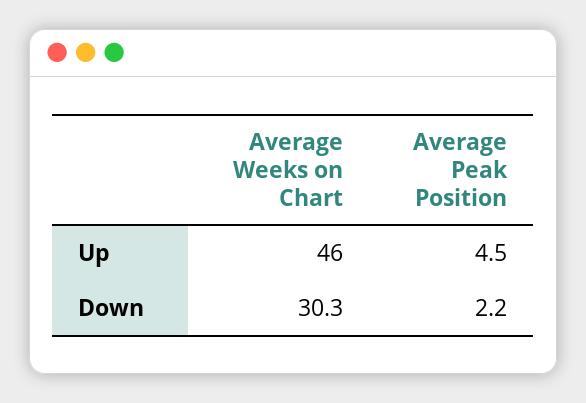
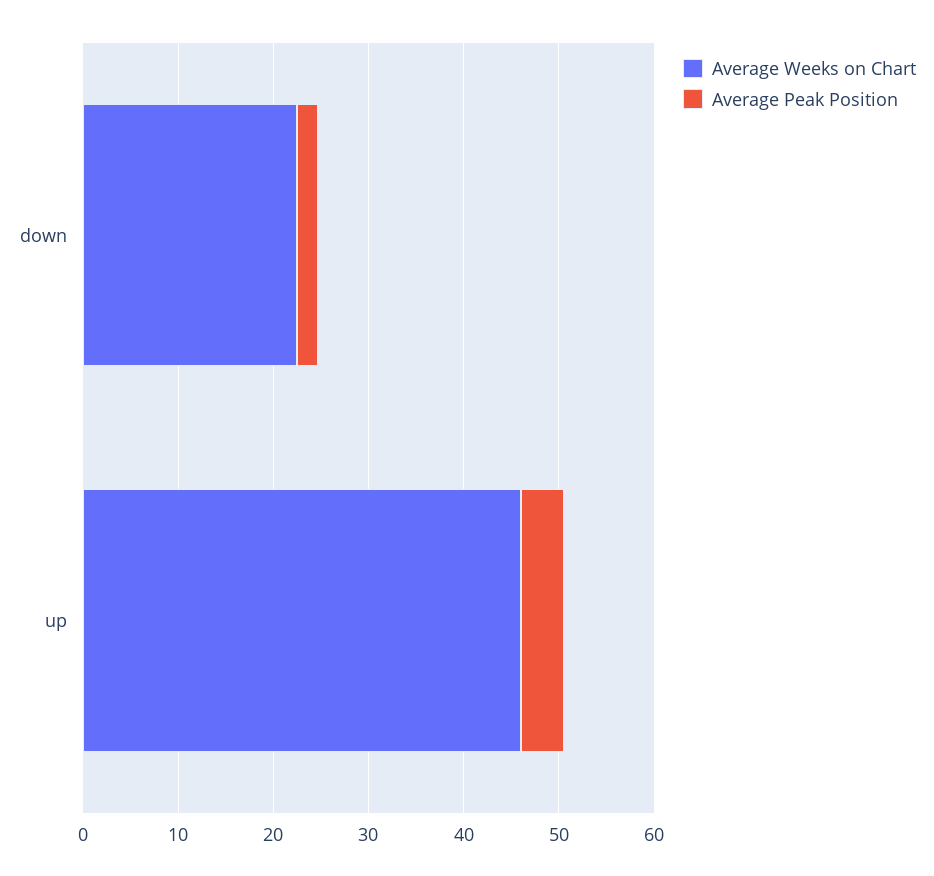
  {
    "Average Weeks on Chart": {
      "Up": 46,
-     "Down": 30.3
+     "Down": 22
    },
    "Average Peak Position": {
      "Up": 4.5,
      "Down": 2.2
    }
  }

